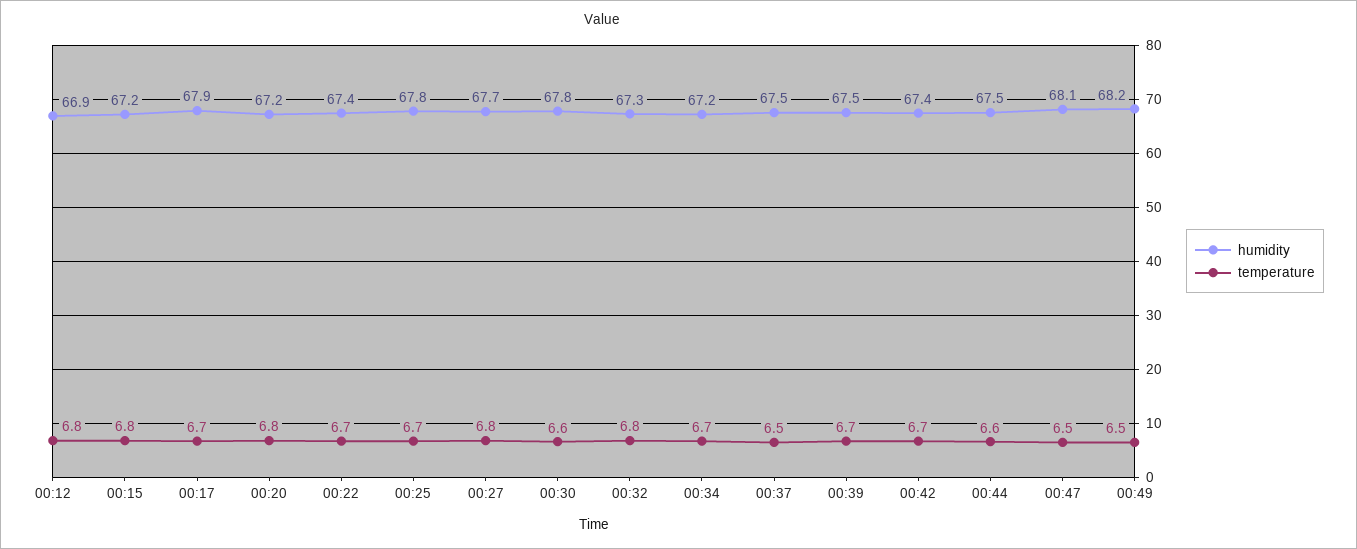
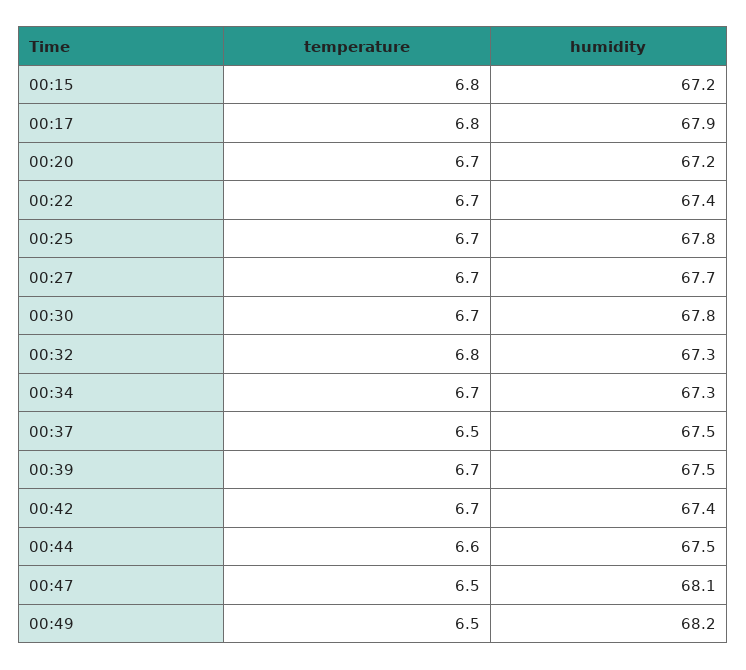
  {
    "humidity": {
-     "00:12": 66.9,
      "00:15": 67.2,
      "00:17": 67.9,
      "00:20": 67.2,
      "00:22": 67.4,
      "00:25": 67.8,
      "00:27": 67.7,
      "00:30": 67.8,
      "00:32": 67.3,
-     "00:34": 67.2,
+     "00:34": 67.3,
      "00:37": 67.5,
      "00:39": 67.5,
      "00:42": 67.4,
      "00:44": 67.5,
      "00:47": 68.1,
      "00:49": 68.2
    },
    "temperature": {
-     "00:12": 6.8,
      "00:15": 6.8,
-     "00:17": 6.7,
+     "00:17": 6.8,
-     "00:20": 6.8,
+     "00:20": 6.7,
      "00:22": 6.7,
      "00:25": 6.7,
-     "00:27": 6.8,
+     "00:27": 6.7,
-     "00:30": 6.6,
+     "00:30": 6.7,
      "00:32": 6.8,
      "00:34": 6.7,
      "00:37": 6.5,
      "00:39": 6.7,
      "00:42": 6.7,
      "00:44": 6.6,
      "00:47": 6.5,
      "00:49": 6.5
    }
  }

